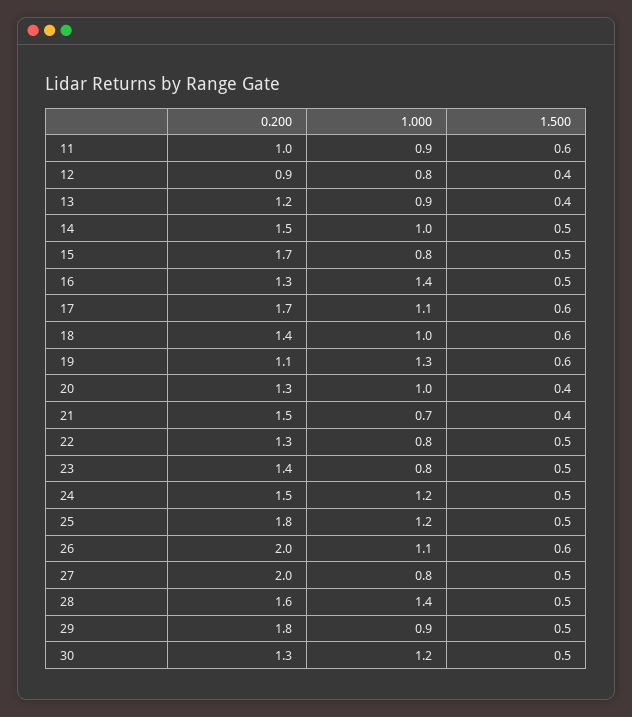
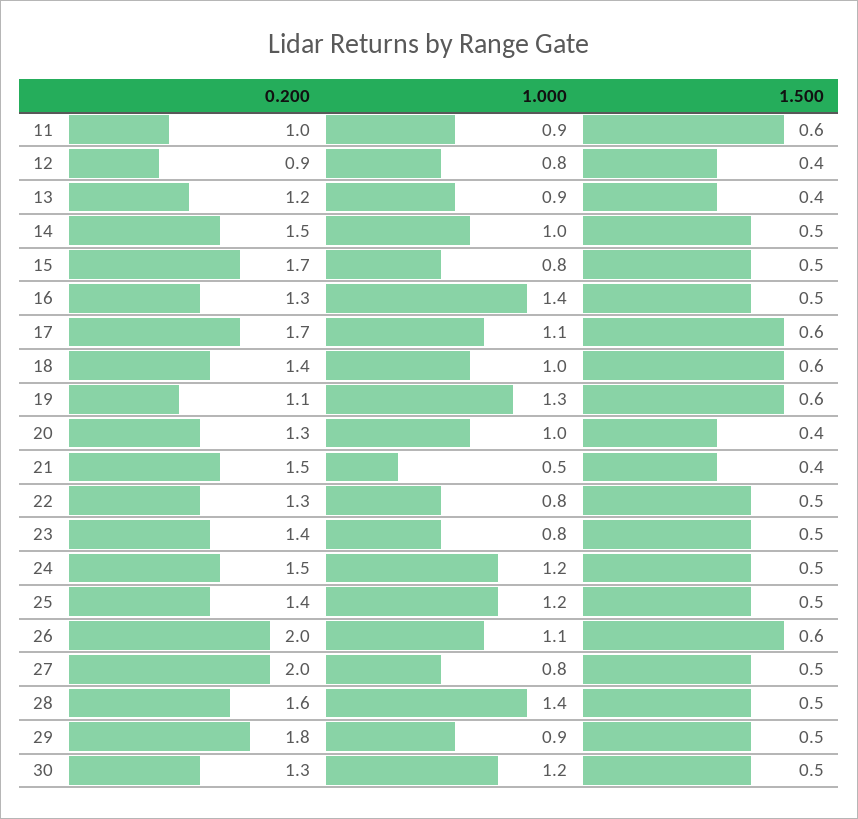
  {
    "0.200": {
      "11": 1,
      "12": 0.9,
      "13": 1.2,
      "14": 1.5,
      "15": 1.7,
      "16": 1.3,
      "17": 1.7,
      "18": 1.4,
      "19": 1.1,
      "20": 1.3,
      "21": 1.5,
      "22": 1.3,
      "23": 1.4,
      "24": 1.5,
-     "25": 1.8,
+     "25": 1.4,
      "26": 2,
      "27": 2,
      "28": 1.6,
      "29": 1.8,
      "30": 1.3
    },
    "1.000": {
      "11": 0.9,
      "12": 0.8,
      "13": 0.9,
      "14": 1,
      "15": 0.8,
      "16": 1.4,
      "17": 1.1,
      "18": 1,
      "19": 1.3,
      "20": 1,
-     "21": 0.7,
+     "21": 0.5,
      "22": 0.8,
      "23": 0.8,
      "24": 1.2,
      "25": 1.2,
      "26": 1.1,
      "27": 0.8,
      "28": 1.4,
      "29": 0.9,
      "30": 1.2
    },
    "1.500": {
      "11": 0.6,
      "12": 0.4,
      "13": 0.4,
      "14": 0.5,
      "15": 0.5,
      "16": 0.5,
      "17": 0.6,
      "18": 0.6,
      "19": 0.6,
      "20": 0.4,
      "21": 0.4,
      "22": 0.5,
      "23": 0.5,
      "24": 0.5,
      "25": 0.5,
      "26": 0.6,
      "27": 0.5,
      "28": 0.5,
      "29": 0.5,
      "30": 0.5
    }
  }

